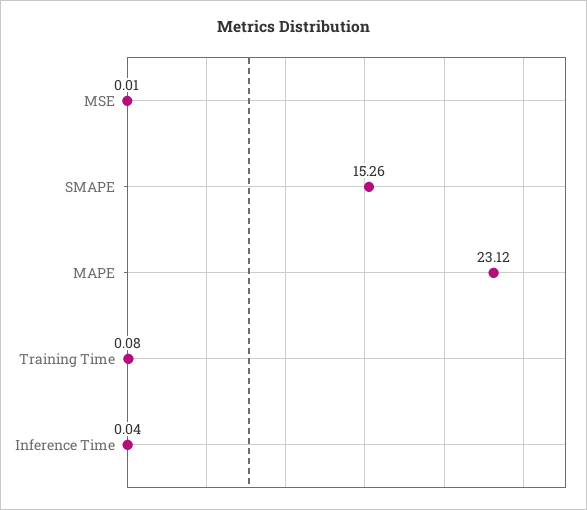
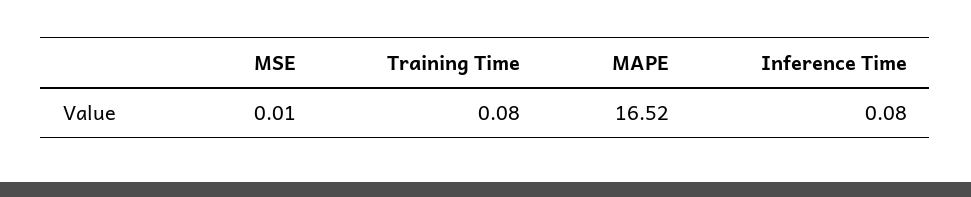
  {
    "MSE": 0.01,
-   "SMAPE": 15.26,
-   "MAPE": 23.12,
+   "MAPE": 16.52,
    "Training Time": 0.08,
-   "Inference Time": 0.04
+   "Inference Time": 0.08
  }

